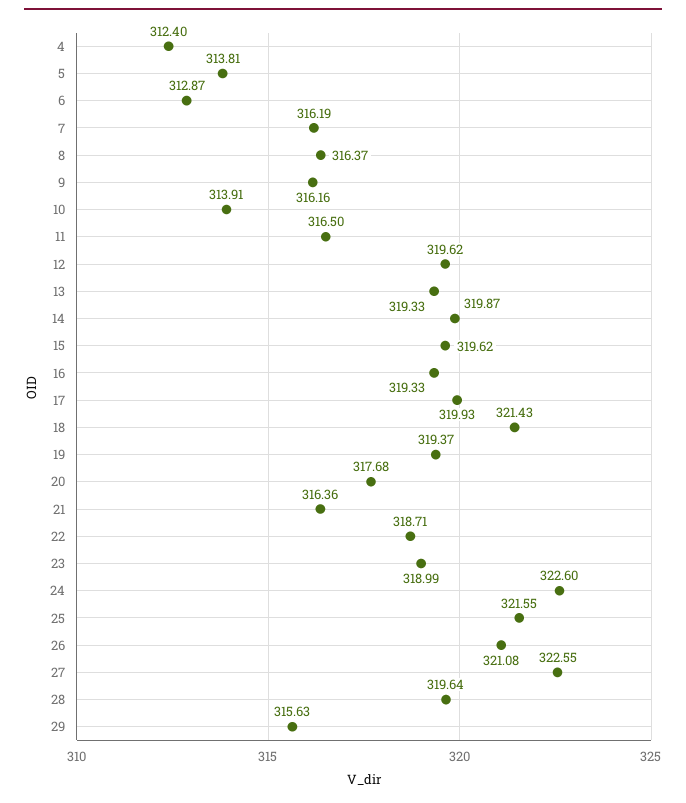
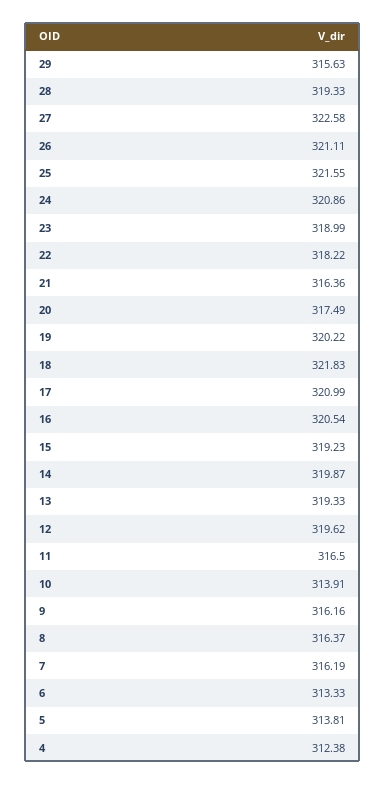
  {
-   "4": 312.4,
+   "4": 312.38,
    "5": 313.81,
-   "6": 312.87,
+   "6": 313.33,
    "7": 316.19,
    "8": 316.37,
    "9": 316.16,
    "10": 313.91,
    "11": 316.5,
    "12": 319.62,
    "13": 319.33,
    "14": 319.87,
-   "15": 319.62,
+   "15": 319.23,
-   "16": 319.33,
+   "16": 320.54,
-   "17": 319.93,
+   "17": 320.99,
-   "18": 321.43,
+   "18": 321.83,
-   "19": 319.37,
+   "19": 320.22,
-   "20": 317.68,
+   "20": 317.49,
    "21": 316.36,
-   "22": 318.71,
+   "22": 318.22,
    "23": 318.99,
-   "24": 322.6,
+   "24": 320.86,
    "25": 321.55,
-   "26": 321.08,
+   "26": 321.11,
-   "27": 322.55,
+   "27": 322.58,
-   "28": 319.64,
+   "28": 319.33,
    "29": 315.63
  }

